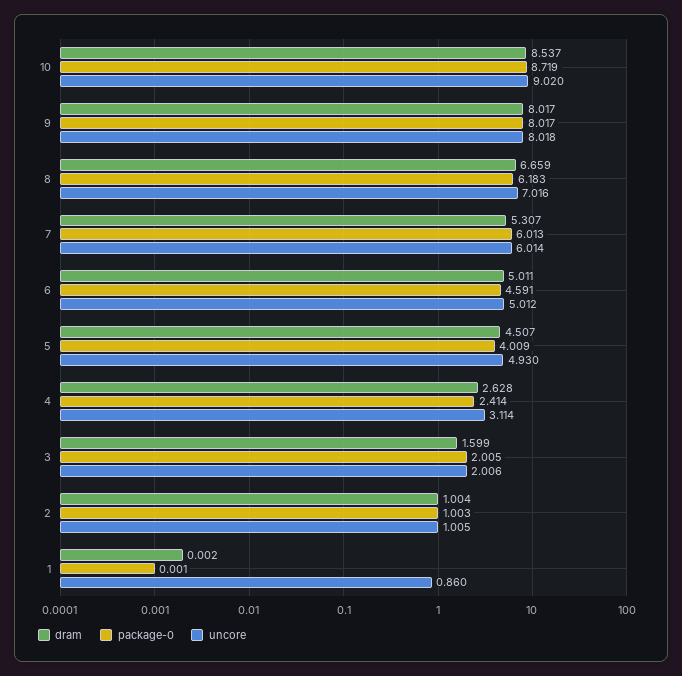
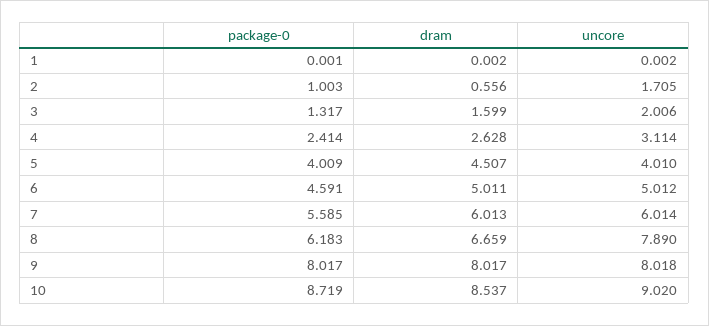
  {
    "dram": {
      "10": 8.537,
      "9": 8.017,
      "8": 6.659,
-     "7": 5.307,
+     "7": 6.013,
      "6": 5.011,
      "5": 4.507,
      "4": 2.628,
      "3": 1.599,
-     "2": 1.004,
+     "2": 0.556,
      "1": 0.002
    },
    "package-0": {
      "10": 8.719,
      "9": 8.017,
      "8": 6.183,
-     "7": 6.013,
+     "7": 5.585,
      "6": 4.591,
      "5": 4.009,
      "4": 2.414,
-     "3": 2.005,
+     "3": 1.317,
      "2": 1.003,
      "1": 0.001
    },
    "uncore": {
      "10": 9.02,
      "9": 8.018,
-     "8": 7.016,
+     "8": 7.89,
      "7": 6.014,
      "6": 5.012,
-     "5": 4.93,
+     "5": 4.01,
      "4": 3.114,
      "3": 2.006,
-     "2": 1.005,
+     "2": 1.705,
-     "1": 0.86
+     "1": 0.002
    }
  }

